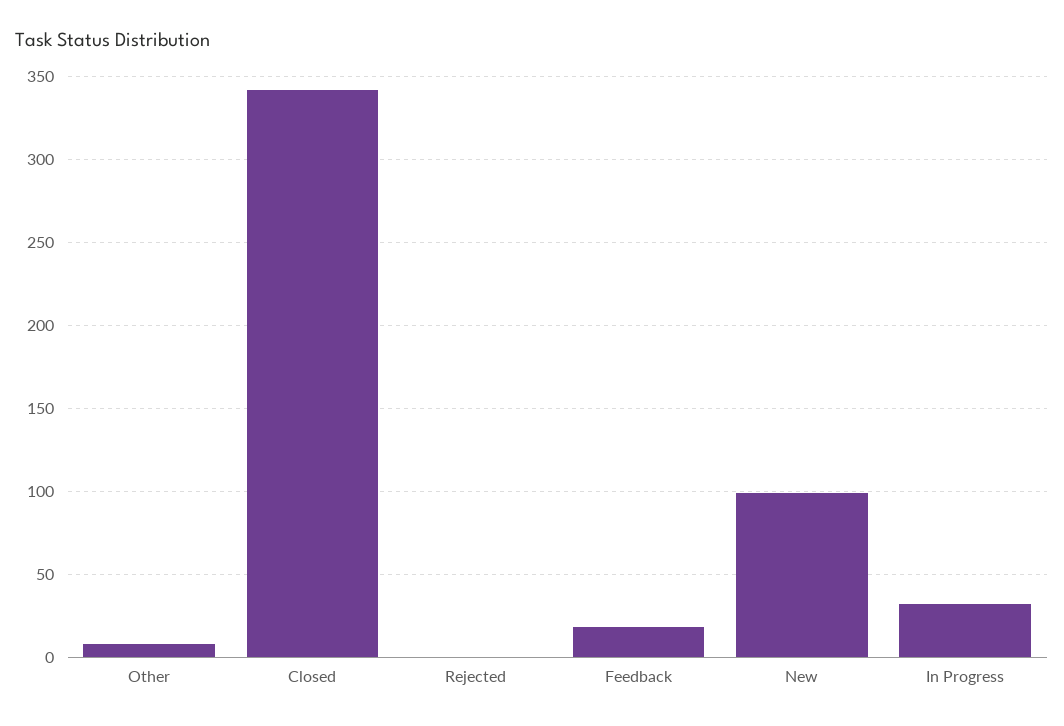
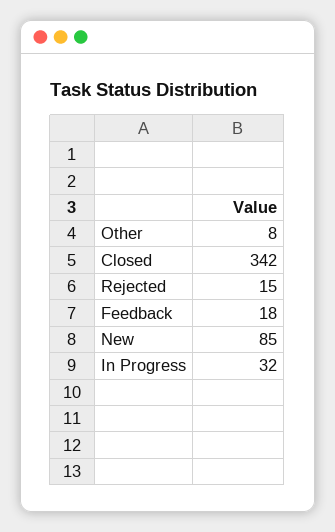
  {
    "Other": 8,
    "Closed": 342,
-   "Rejected": 0,
+   "Rejected": 15,
    "Feedback": 18,
-   "New": 100,
+   "New": 85,
    "In Progress": 32
  }

